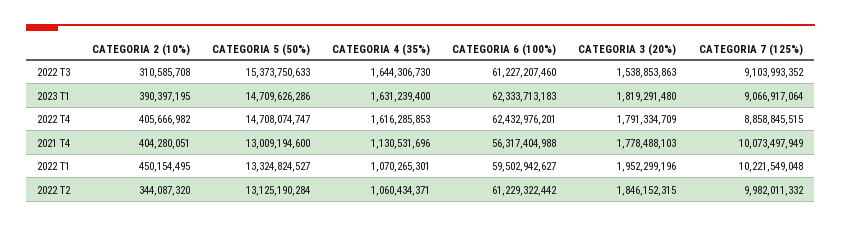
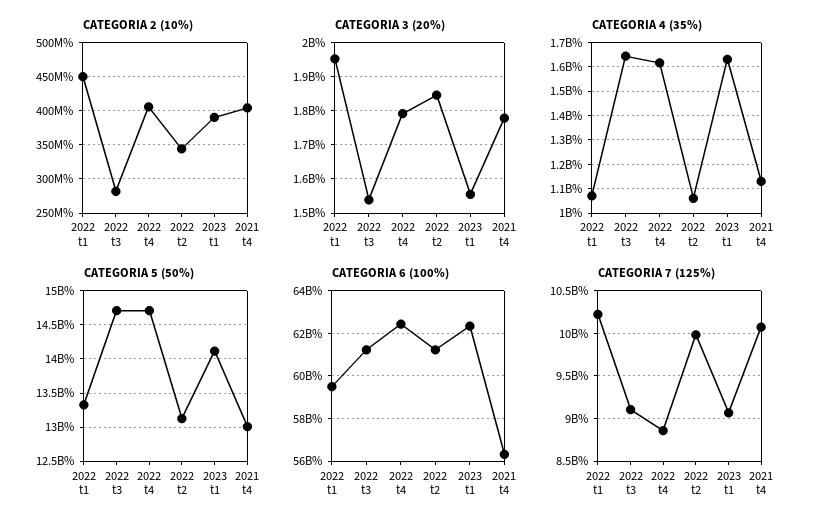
  {
    "CATEGORIA 2 (10%)": {
-     "2022 T3": 310585708,
+     "2022 T3": 280000000,
      "2023 T1": 390397195,
      "2022 T4": 405666982,
      "2021 T4": 404280051,
      "2022 T1": 450154495,
      "2022 T2": 344087320
    },
    "CATEGORIA 5 (50%)": {
-     "2022 T3": 15373750633,
+     "2022 T3": 14700000000,
-     "2023 T1": 14709626286,
+     "2023 T1": 14100000000,
      "2022 T4": 14708074747,
      "2021 T4": 13009194600,
      "2022 T1": 13324824527,
      "2022 T2": 13125190284
    },
    "CATEGORIA 4 (35%)": {
      "2022 T3": 1644306730,
      "2023 T1": 1631239400,
      "2022 T4": 1616285853,
      "2021 T4": 1130531696,
      "2022 T1": 1070265301,
      "2022 T2": 1060434371
    },
    "CATEGORIA 6 (100%)": {
      "2022 T3": 61227207460,
      "2023 T1": 62333713183,
      "2022 T4": 62432976201,
      "2021 T4": 56317404988,
      "2022 T1": 59502942627,
      "2022 T2": 61229322442
    },
    "CATEGORIA 3 (20%)": {
      "2022 T3": 1538853863,
-     "2023 T1": 1819291480,
+     "2023 T1": 1560000000,
      "2022 T4": 1791334709,
      "2021 T4": 1778488103,
      "2022 T1": 1952299196,
      "2022 T2": 1846152315
    },
    "CATEGORIA 7 (125%)": {
      "2022 T3": 9103993352,
      "2023 T1": 9066917064,
      "2022 T4": 8858845515,
      "2021 T4": 10073497949,
      "2022 T1": 10221549048,
      "2022 T2": 9982011332
    }
  }

